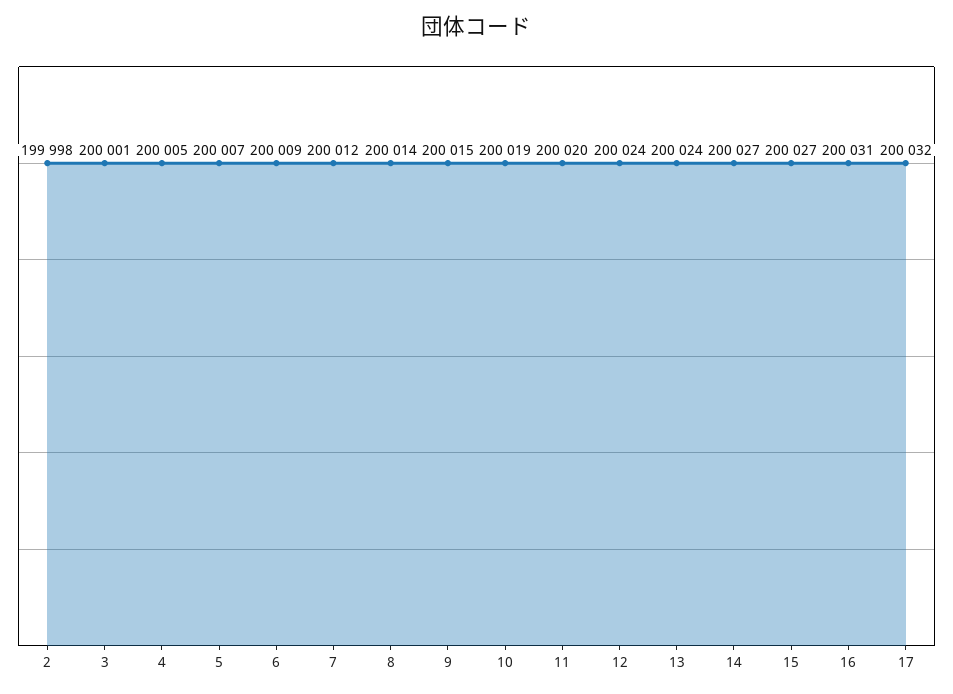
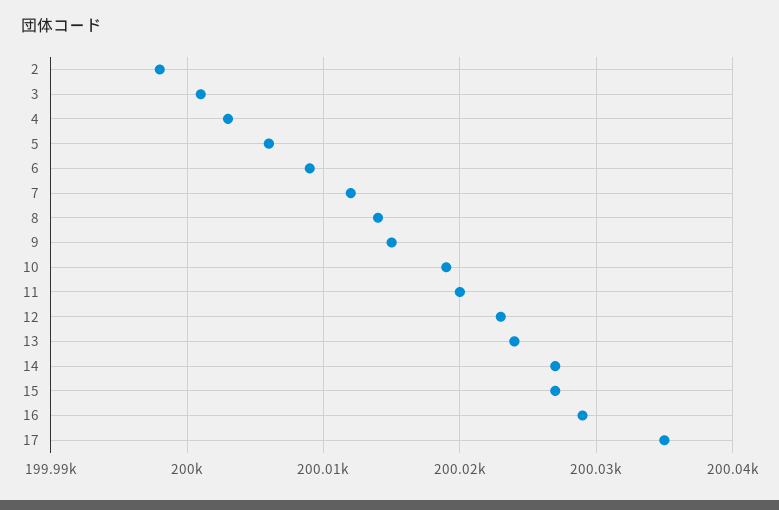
  {
    "2": 199998,
    "3": 200001,
-   "4": 200005,
+   "4": 200003,
-   "5": 200007,
+   "5": 200006,
    "6": 200009,
    "7": 200012,
    "8": 200014,
    "9": 200015,
    "10": 200019,
    "11": 200020,
-   "12": 200024,
+   "12": 200023,
    "13": 200024,
    "14": 200027,
    "15": 200027,
-   "16": 200031,
+   "16": 200029,
-   "17": 200032
+   "17": 200035
  }

